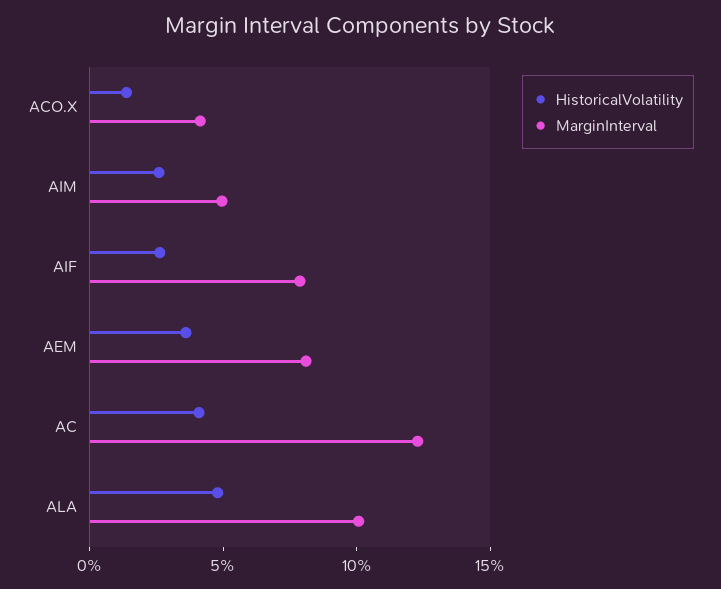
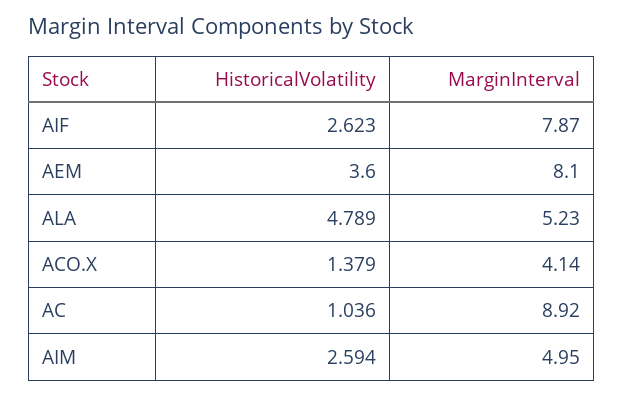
  {
    "HistoricalVolatility": {
      "ACO.X": 1.379,
      "AIM": 2.594,
      "AIF": 2.623,
      "AEM": 3.6,
-     "AC": 4,
+     "AC": 1.036,
      "ALA": 4.789
    },
    "MarginInterval": {
      "ACO.X": 4.14,
      "AIM": 4.95,
      "AIF": 7.87,
      "AEM": 8.1,
-     "AC": 12,
+     "AC": 8.92,
-     "ALA": 10
+     "ALA": 5.23
    }
  }

